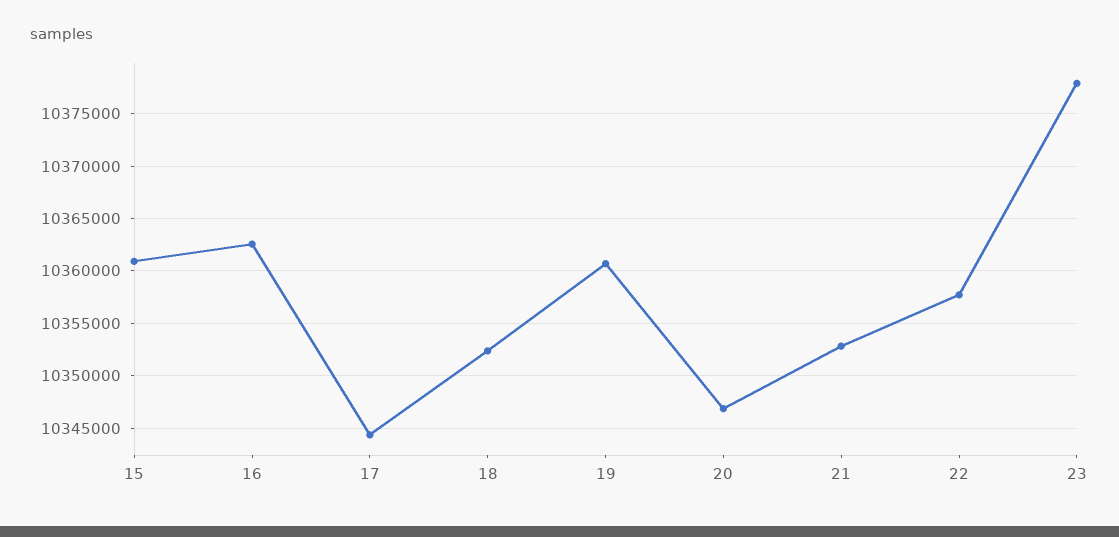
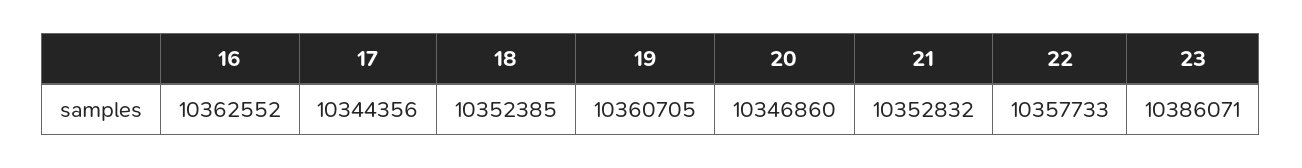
  {
-   "15": 10361000,
    "16": 10362552,
    "17": 10344356,
    "18": 10352385,
    "19": 10360705,
    "20": 10346860,
    "21": 10352832,
    "22": 10357733,
-   "23": 10378000
+   "23": 10386071
  }

